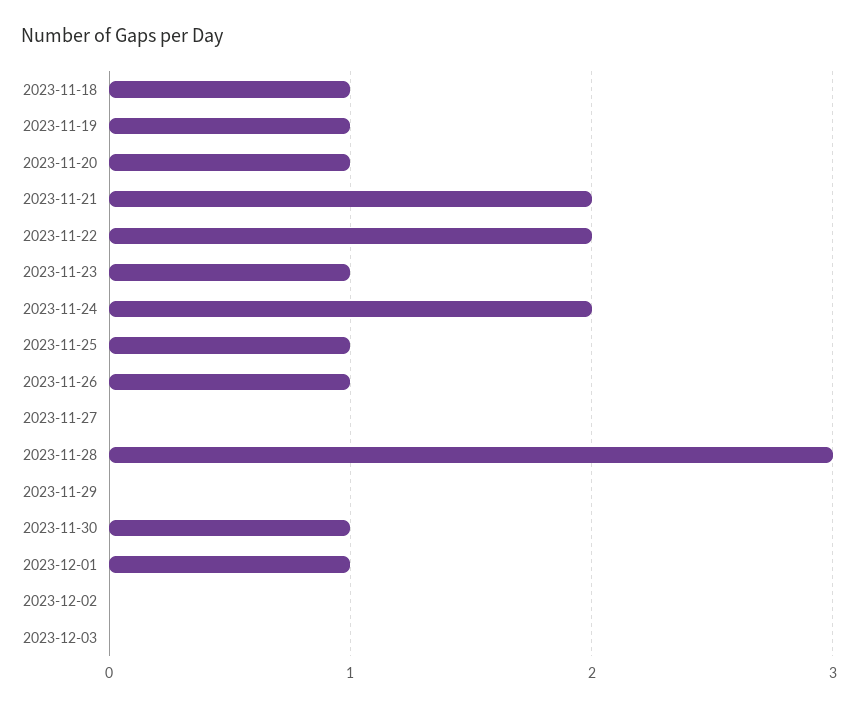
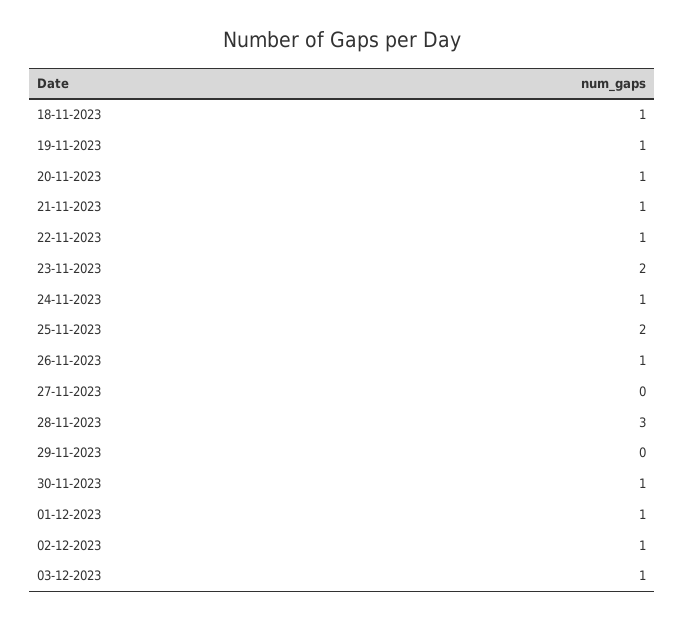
  {
    "2023-11-18": 1,
    "2023-11-19": 1,
    "2023-11-20": 1,
-   "2023-11-21": 2,
+   "2023-11-21": 1,
-   "2023-11-22": 2,
+   "2023-11-22": 1,
-   "2023-11-23": 1,
+   "2023-11-23": 2,
-   "2023-11-24": 2,
+   "2023-11-24": 1,
-   "2023-11-25": 1,
+   "2023-11-25": 2,
    "2023-11-26": 1,
    "2023-11-27": 0,
    "2023-11-28": 3,
    "2023-11-29": 0,
    "2023-11-30": 1,
    "2023-12-01": 1,
-   "2023-12-02": 0,
+   "2023-12-02": 1,
-   "2023-12-03": 0
+   "2023-12-03": 1
  }

